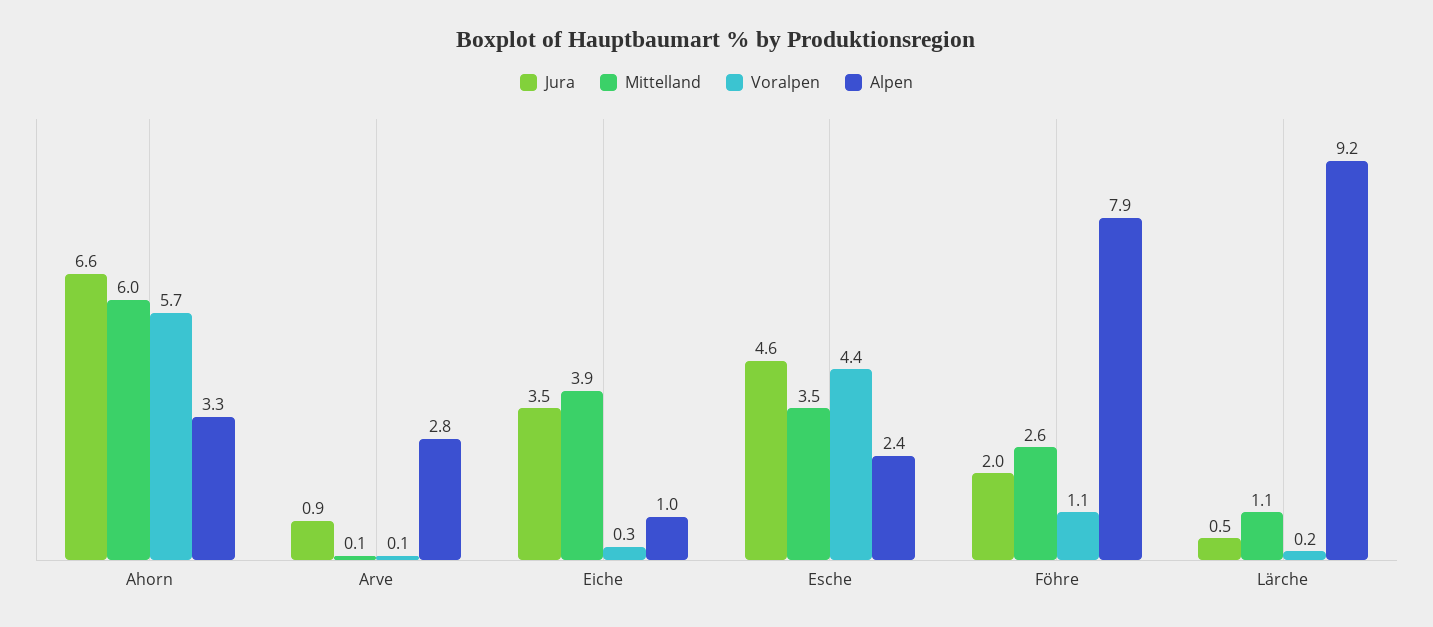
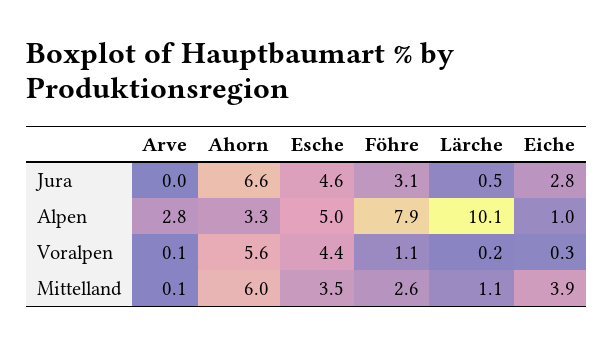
  {
    "Jura": {
      "Ahorn": 6.6,
-     "Arve": 0.9,
+     "Arve": 0,
-     "Eiche": 3.5,
+     "Eiche": 2.8,
      "Esche": 4.6,
-     "Föhre": 2,
+     "Föhre": 3.1,
      "Lärche": 0.5
    },
    "Mittelland": {
      "Ahorn": 6,
      "Arve": 0.1,
      "Eiche": 3.9,
      "Esche": 3.5,
      "Föhre": 2.6,
      "Lärche": 1.1
    },
    "Voralpen": {
-     "Ahorn": 5.7,
+     "Ahorn": 5.6,
      "Arve": 0.1,
      "Eiche": 0.3,
      "Esche": 4.4,
      "Föhre": 1.1,
      "Lärche": 0.2
    },
    "Alpen": {
      "Ahorn": 3.3,
      "Arve": 2.8,
      "Eiche": 1,
-     "Esche": 2.4,
+     "Esche": 5,
      "Föhre": 7.9,
-     "Lärche": 9.2
+     "Lärche": 10.1
    }
  }

